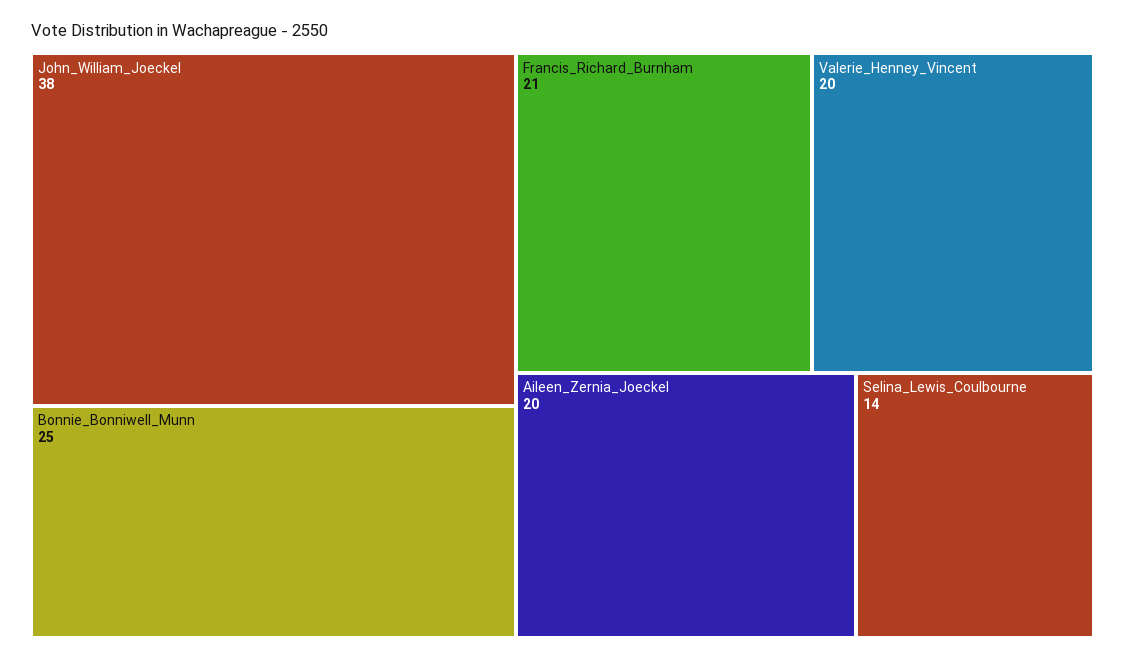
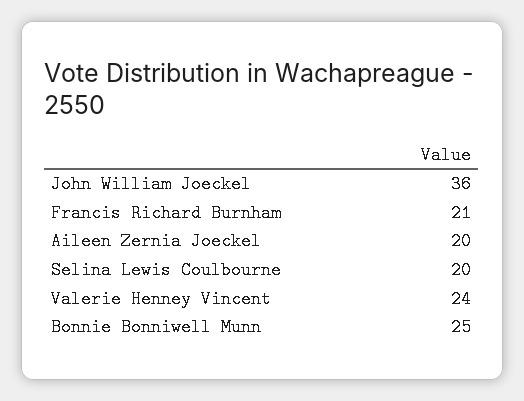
  {
-   "John_William_Joeckel": 38,
+   "John_William_Joeckel": 36,
    "Bonnie_Bonniwell_Munn": 25,
    "Francis_Richard_Burnham": 21,
-   "Valerie_Henney_Vincent": 20,
+   "Valerie_Henney_Vincent": 24,
    "Aileen_Zernia_Joeckel": 20,
-   "Selina_Lewis_Coulbourne": 14
+   "Selina_Lewis_Coulbourne": 20
  }

